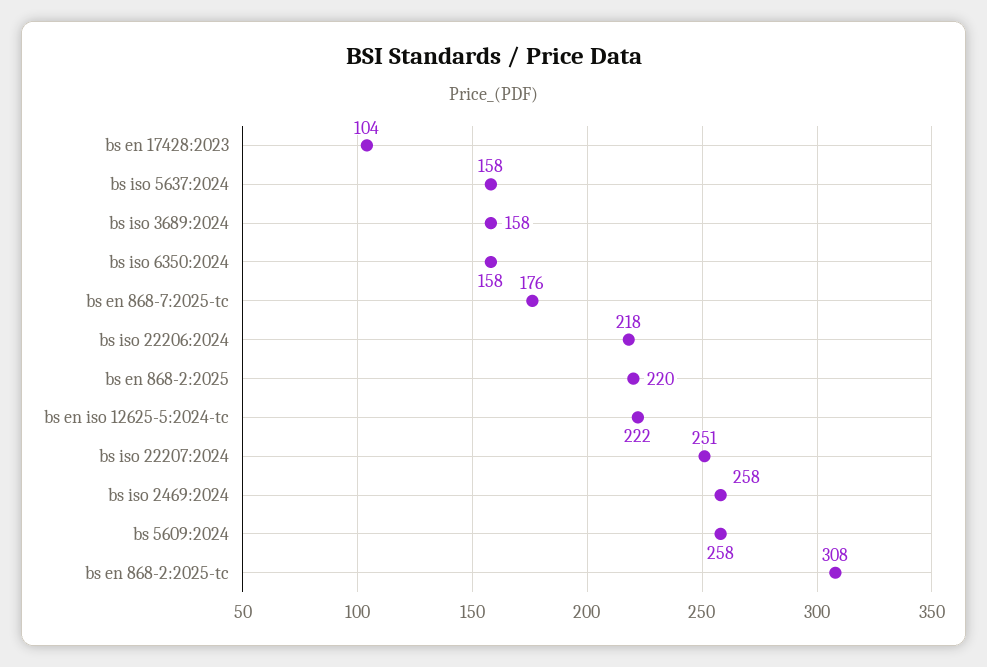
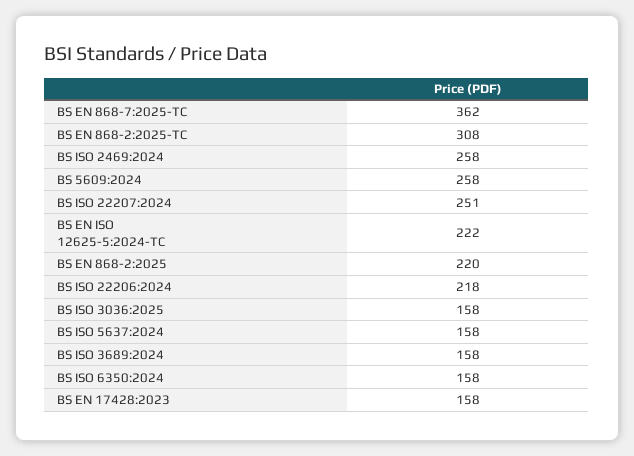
  {
-   "bs en 17428:2023": 104,
+   "bs en 17428:2023": 158,
    "bs iso 5637:2024": 158,
    "bs iso 3689:2024": 158,
    "bs iso 6350:2024": 158,
-   "bs en 868-7:2025-tc": 176,
+   "bs en 868-7:2025-tc": 362,
    "bs iso 22206:2024": 218,
    "bs en 868-2:2025": 220,
    "bs en iso 12625-5:2024-tc": 222,
    "bs iso 22207:2024": 251,
    "bs iso 2469:2024": 258,
    "bs 5609:2024": 258,
-   "bs en 868-2:2025-tc": 308
+   "bs en 868-2:2025-tc": 308,
+   "BS ISO 3036:2025": 158
  }

